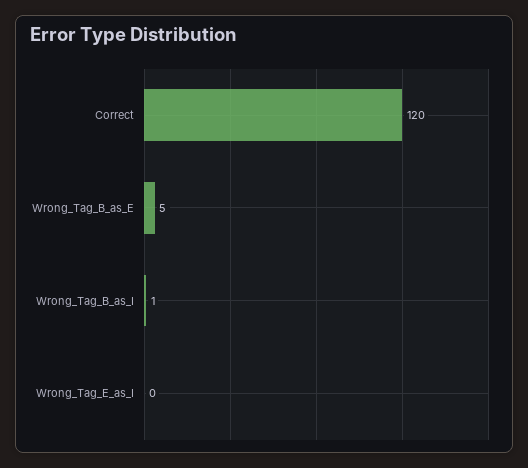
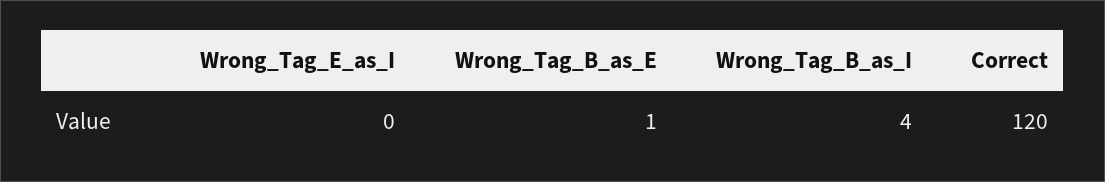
  {
    "Correct": 120,
-   "Wrong_Tag_B_as_E": 5,
+   "Wrong_Tag_B_as_E": 1,
-   "Wrong_Tag_B_as_I": 1,
+   "Wrong_Tag_B_as_I": 4,
    "Wrong_Tag_E_as_I": 0
  }

